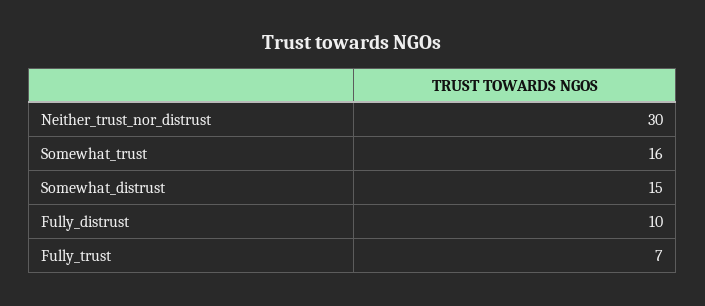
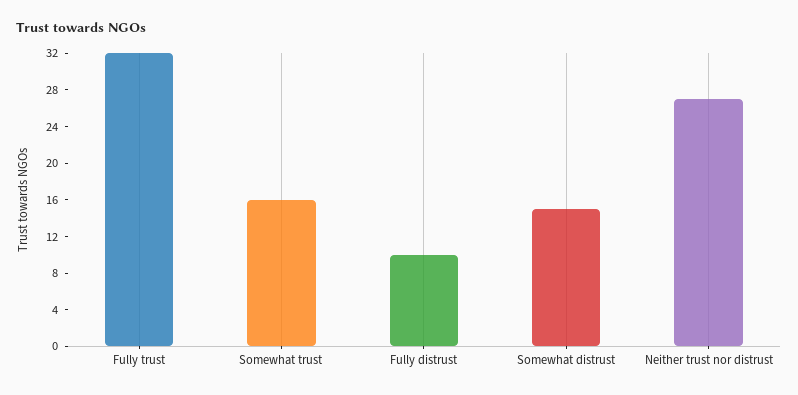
  {
-   "Neither_trust_nor_distrust": 30,
+   "Neither_trust_nor_distrust": 27,
    "Somewhat_trust": 16,
    "Somewhat_distrust": 15,
    "Fully_distrust": 10,
-   "Fully_trust": 7
+   "Fully_trust": 32
  }

